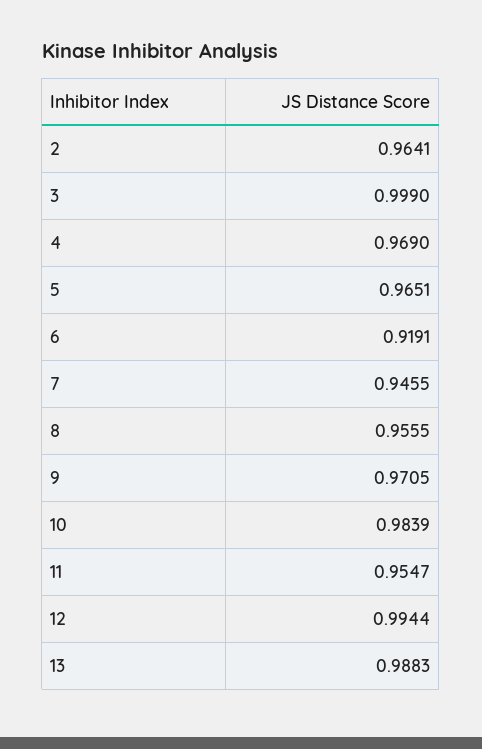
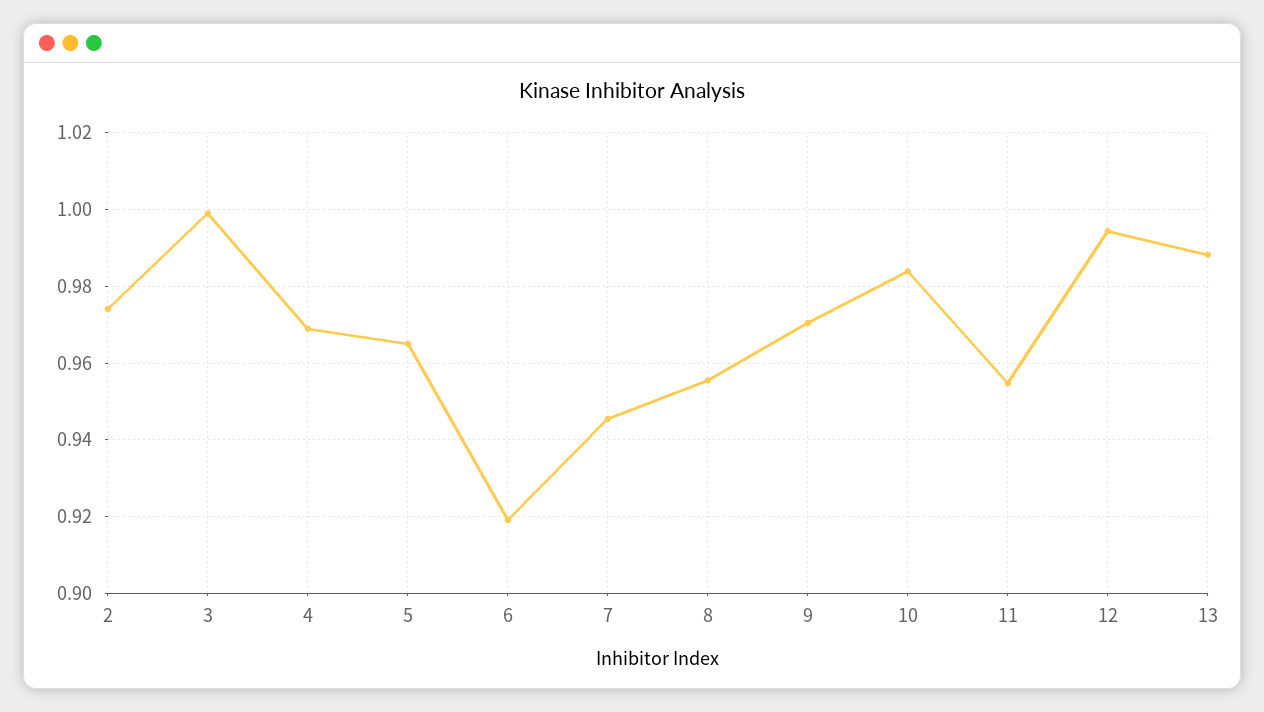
  {
-   "2": 0.9641,
+   "2": 0.974,
    "3": 0.999,
    "4": 0.969,
    "5": 0.9651,
    "6": 0.9191,
    "7": 0.9455,
    "8": 0.9555,
    "9": 0.9705,
    "10": 0.9839,
    "11": 0.9547,
    "12": 0.9944,
    "13": 0.9883
  }

